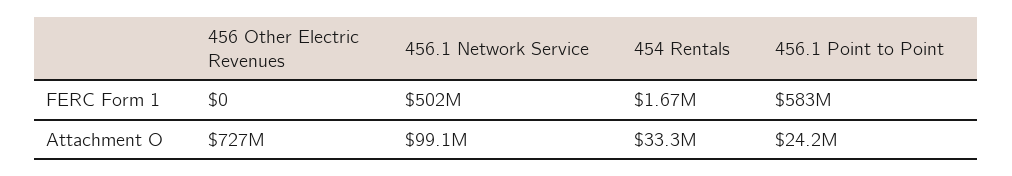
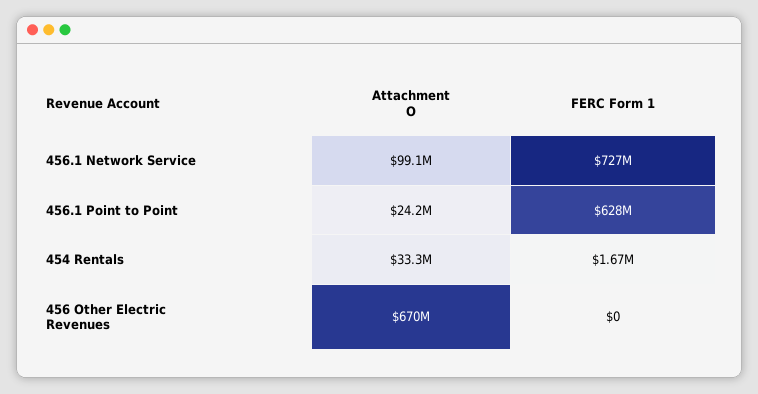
  {
    "456 Other Electric Revenues": {
      "FERC Form 1": 0,
-     "Attachment O": 727000000
+     "Attachment O": 670000000
    },
    "456.1 Network Service": {
-     "FERC Form 1": 502000000,
+     "FERC Form 1": 727000000,
      "Attachment O": 99100000
    },
    "454 Rentals": {
      "FERC Form 1": 1670000,
      "Attachment O": 33300000
    },
    "456.1 Point to Point": {
-     "FERC Form 1": 583000000,
+     "FERC Form 1": 628000000,
      "Attachment O": 24200000
    }
  }

